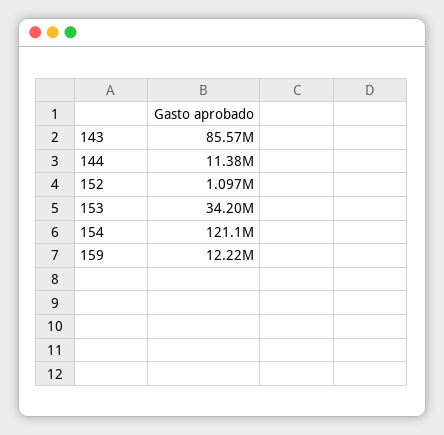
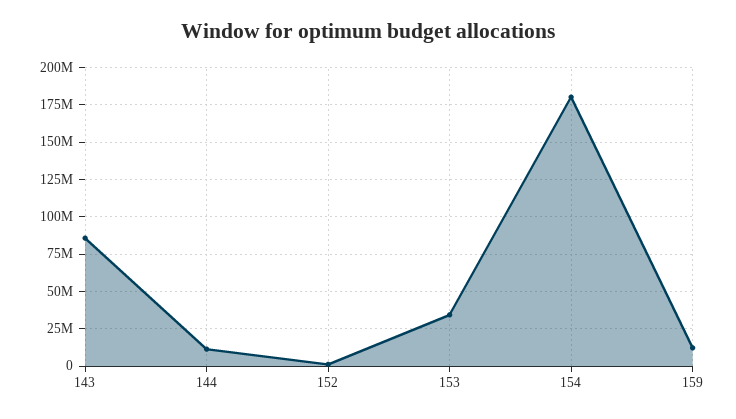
  {
    "143": 85570000,
    "144": 11380000,
    "152": 1097000,
    "153": 34200000,
-   "154": 121100000,
+   "154": 180000000,
    "159": 12220000
  }

